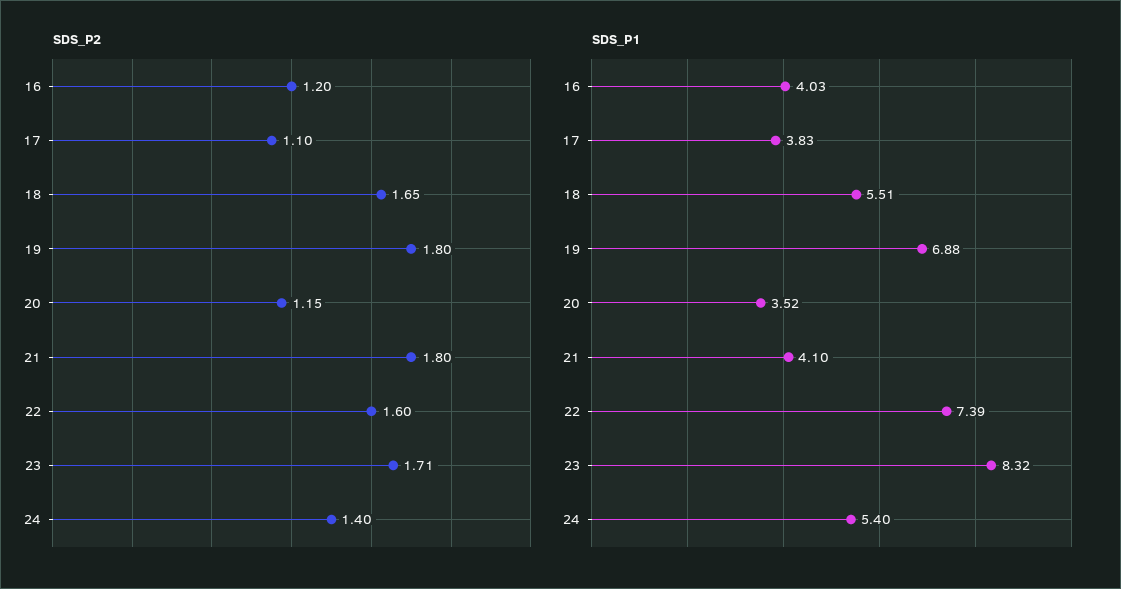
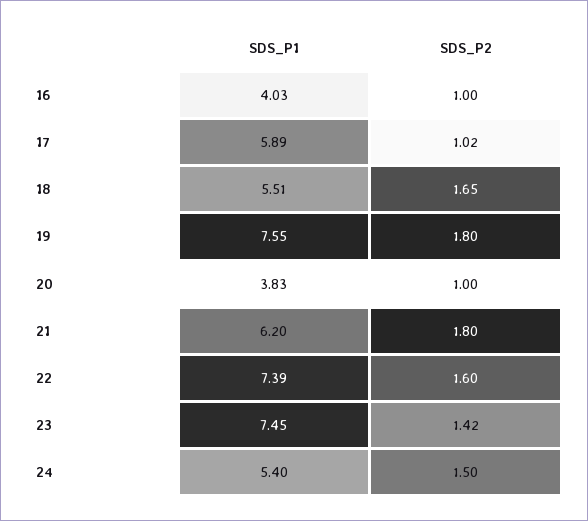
  {
    "SDS_P2": {
-     "16": 1.2,
+     "16": 1,
-     "17": 1.1,
+     "17": 1.02,
      "18": 1.65,
      "19": 1.8,
-     "20": 1.15,
+     "20": 1,
      "21": 1.8,
      "22": 1.6,
-     "23": 1.71,
+     "23": 1.42,
-     "24": 1.4
+     "24": 1.5
    },
    "SDS_P1": {
      "16": 4.03,
-     "17": 3.83,
+     "17": 5.89,
      "18": 5.51,
-     "19": 6.88,
+     "19": 7.55,
-     "20": 3.52,
+     "20": 3.83,
-     "21": 4.1,
+     "21": 6.2,
      "22": 7.39,
-     "23": 8.32,
+     "23": 7.45,
      "24": 5.4
    }
  }

